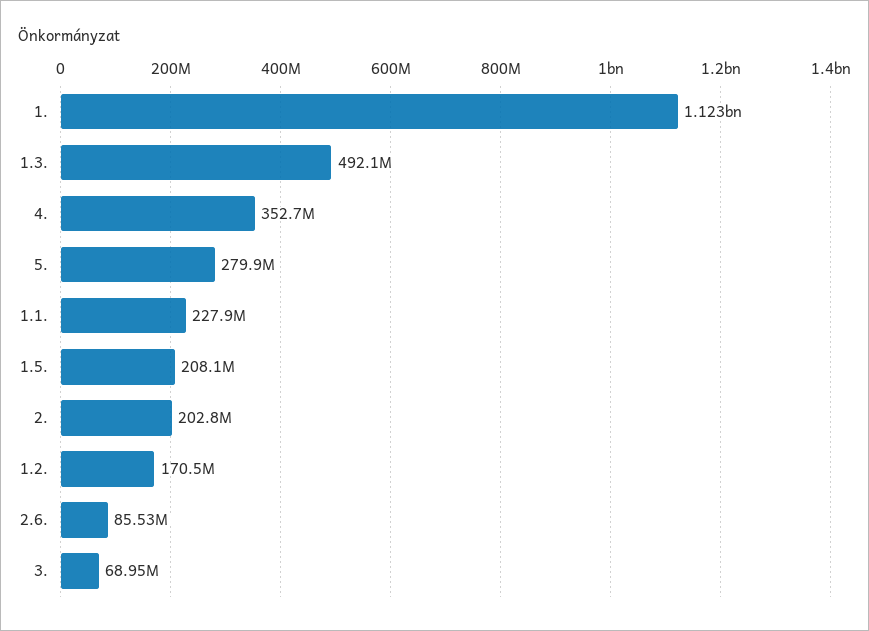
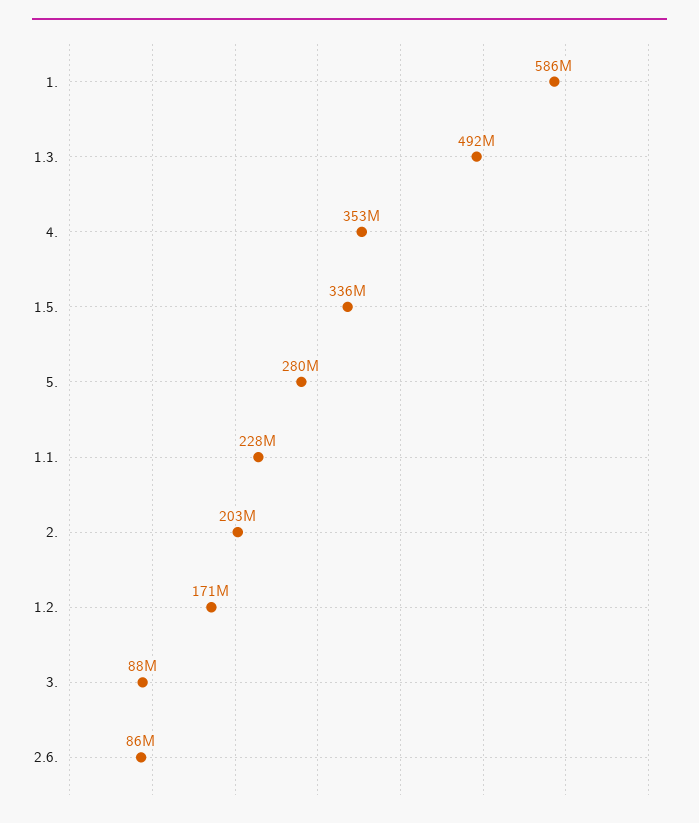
  {
-   "1.": 1123000000,
+   "1.": 586000000,
    "1.3.": 492100000,
    "4.": 352700000,
    "5.": 279900000,
    "1.1.": 227900000,
-   "1.5.": 208100000,
+   "1.5.": 336000000,
    "2.": 202800000,
    "1.2.": 170500000,
    "2.6.": 85530000,
-   "3.": 68950000
+   "3.": 88000000
  }

